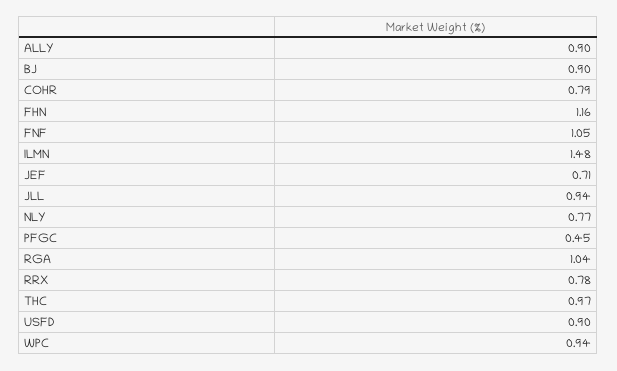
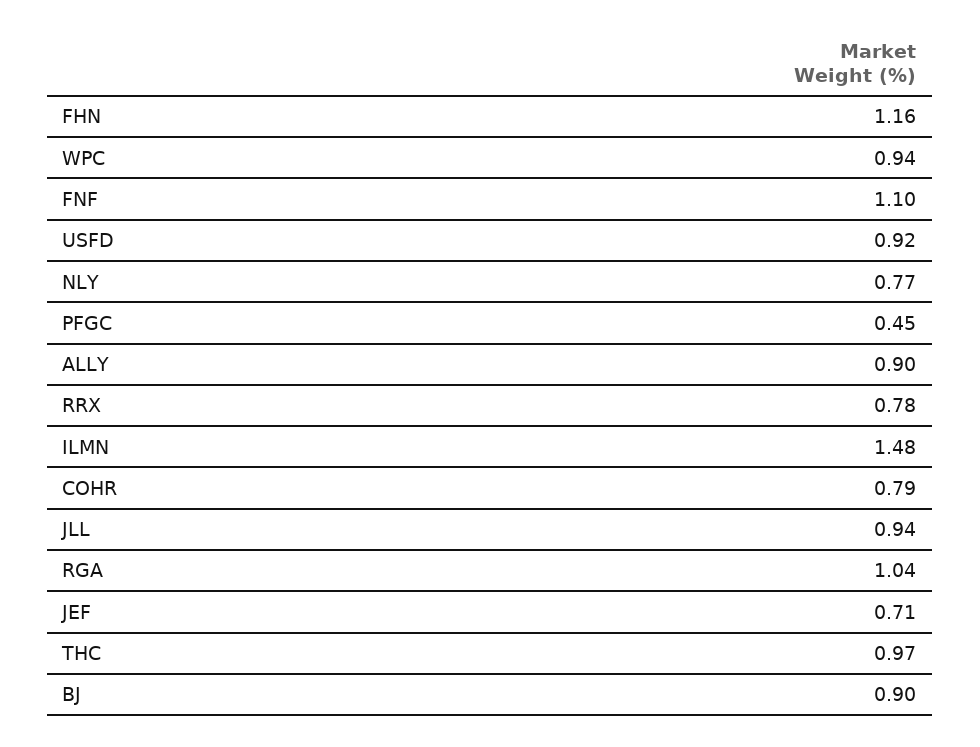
  {
    "ALLY": 0.9,
    "BJ": 0.9,
    "COHR": 0.79,
    "FHN": 1.16,
-   "FNF": 1.05,
+   "FNF": 1.1,
    "ILMN": 1.48,
    "JEF": 0.71,
    "JLL": 0.94,
    "NLY": 0.77,
    "PFGC": 0.45,
    "RGA": 1.04,
    "RRX": 0.78,
    "THC": 0.97,
-   "USFD": 0.9,
+   "USFD": 0.92,
    "WPC": 0.94
  }

